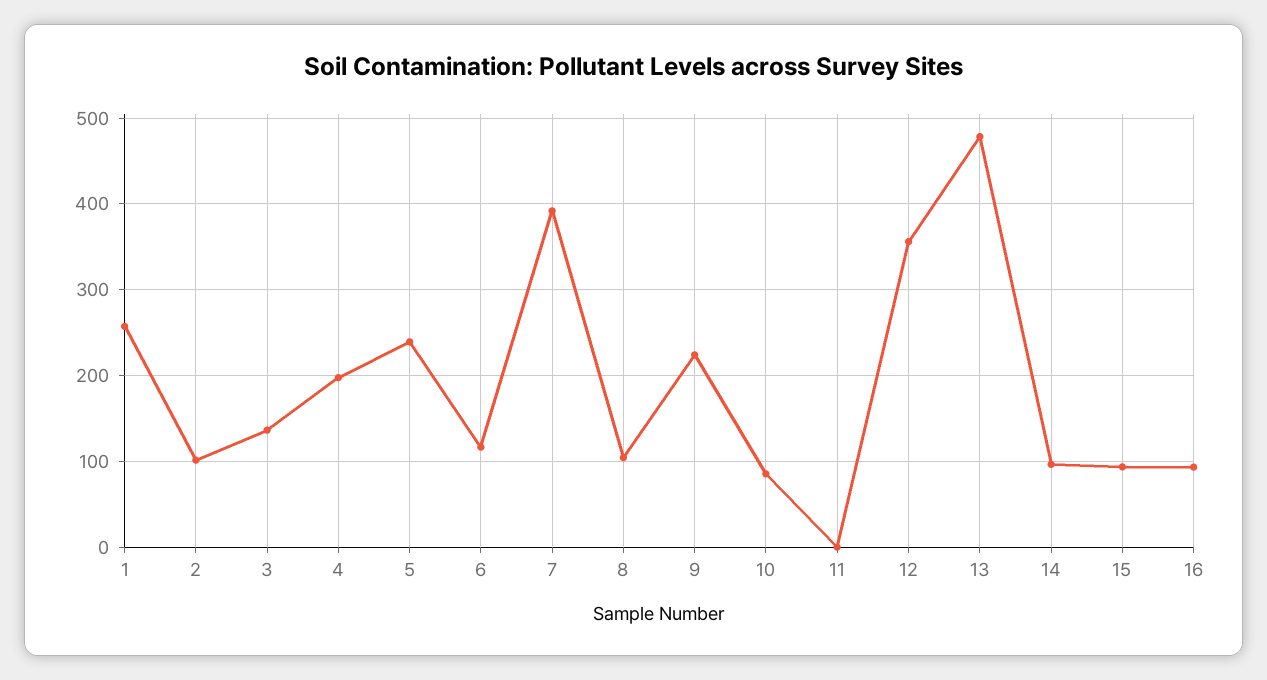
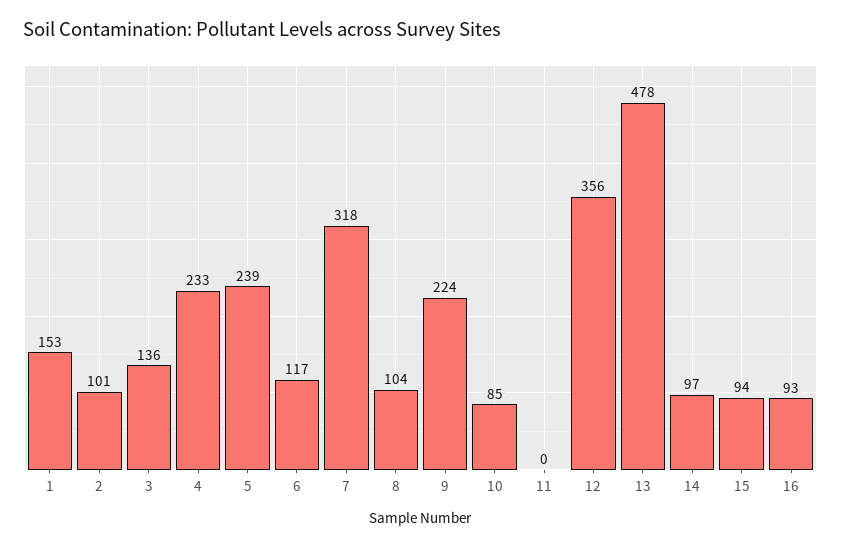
  {
-   "1": 260,
+   "1": 153,
    "2": 101,
    "3": 136,
-   "4": 200,
+   "4": 233,
    "5": 239,
    "6": 117,
-   "7": 390,
+   "7": 318,
    "8": 104,
    "9": 224,
    "10": 85,
    "11": 0,
    "12": 356,
    "13": 478,
    "14": 97,
    "15": 94,
    "16": 93
  }

